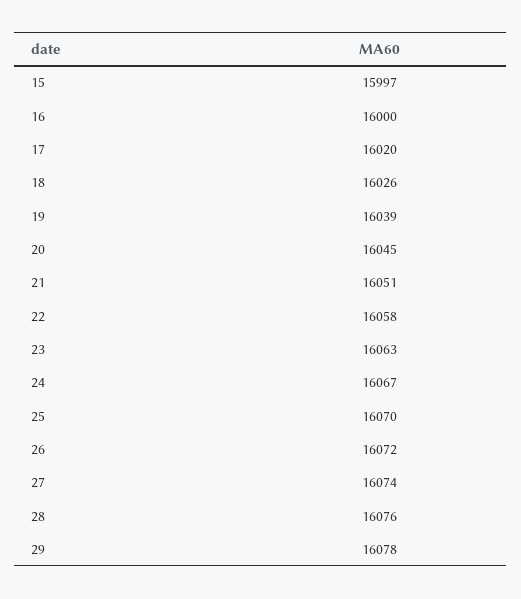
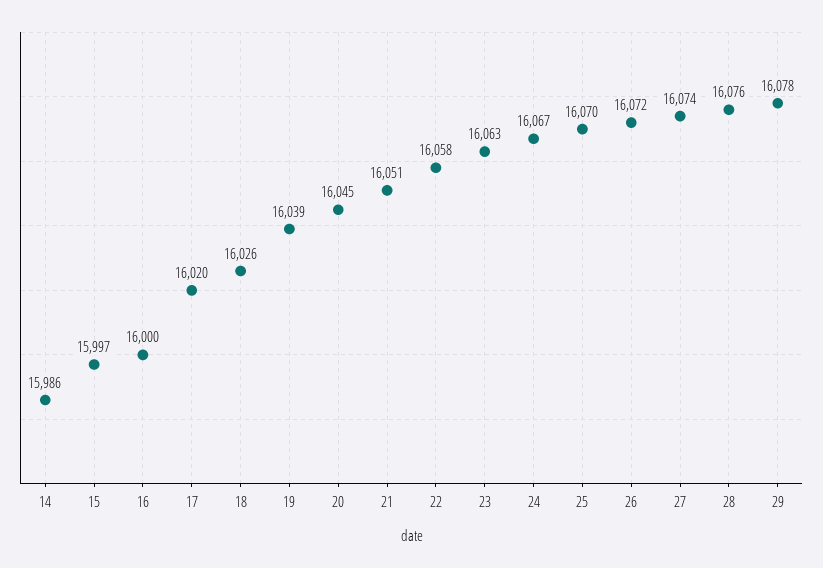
  {
    "15": 15997,
    "16": 16000,
    "17": 16020,
    "18": 16026,
    "19": 16039,
    "20": 16045,
    "21": 16051,
    "22": 16058,
    "23": 16063,
    "24": 16067,
    "25": 16070,
    "26": 16072,
    "27": 16074,
    "28": 16076,
-   "29": 16078
+   "29": 16078,
+   "14": 15986
  }

